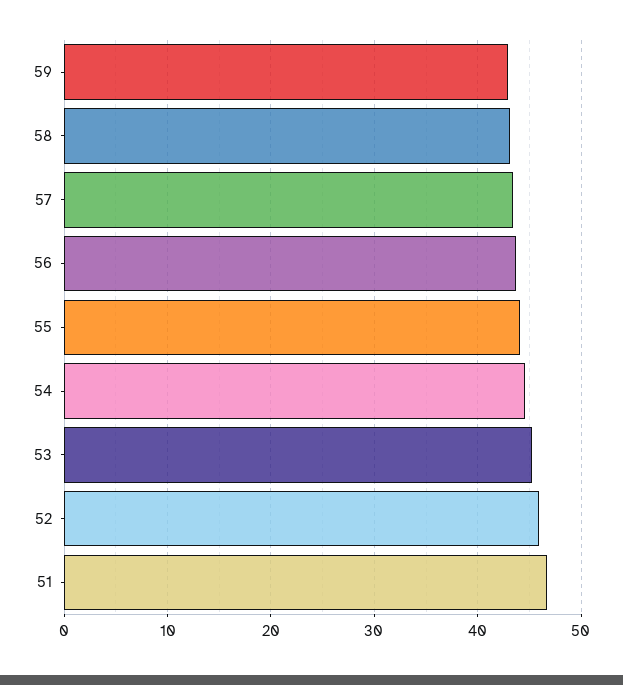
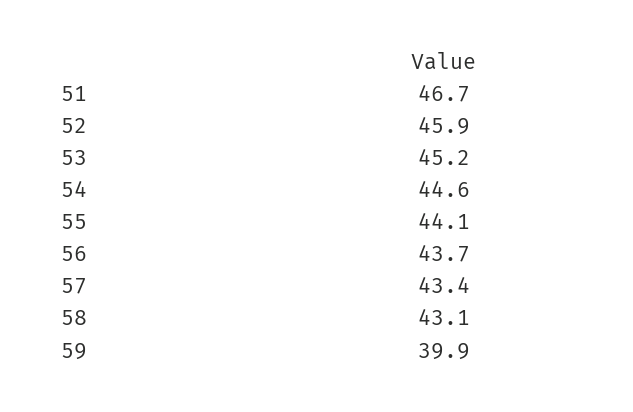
  {
-   "59": 43,
+   "59": 39.9,
    "58": 43.1,
    "57": 43.4,
    "56": 43.7,
    "55": 44.1,
    "54": 44.6,
    "53": 45.2,
    "52": 45.9,
    "51": 46.7
  }

